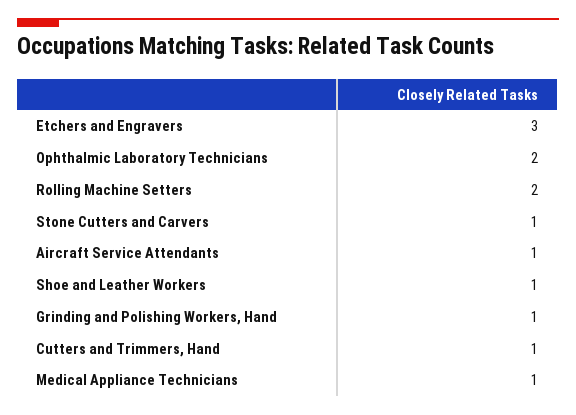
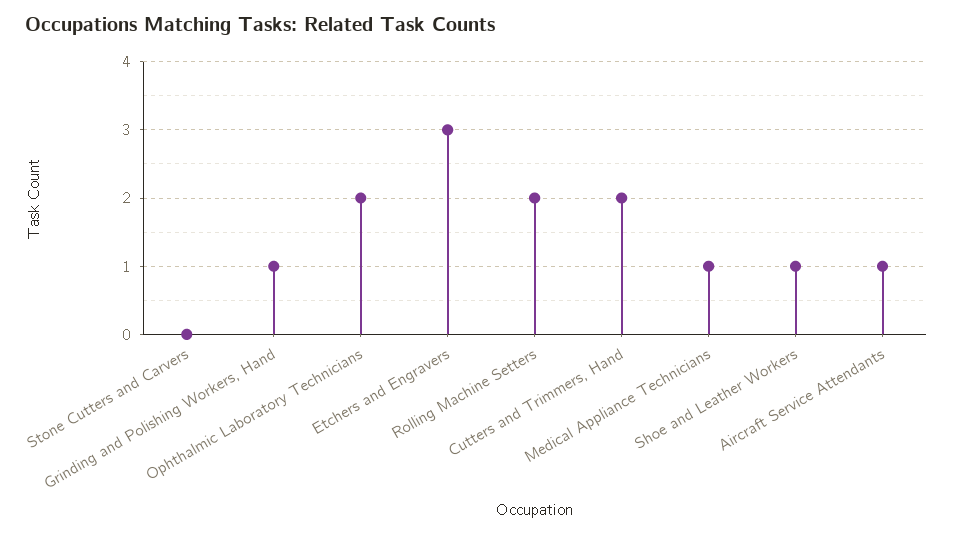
  {
    "Etchers and Engravers": 3,
    "Ophthalmic Laboratory Technicians": 2,
    "Rolling Machine Setters": 2,
-   "Stone Cutters and Carvers": 1,
+   "Stone Cutters and Carvers": 0,
    "Aircraft Service Attendants": 1,
    "Shoe and Leather Workers": 1,
    "Grinding and Polishing Workers, Hand": 1,
-   "Cutters and Trimmers, Hand": 1,
+   "Cutters and Trimmers, Hand": 2,
    "Medical Appliance Technicians": 1
  }

